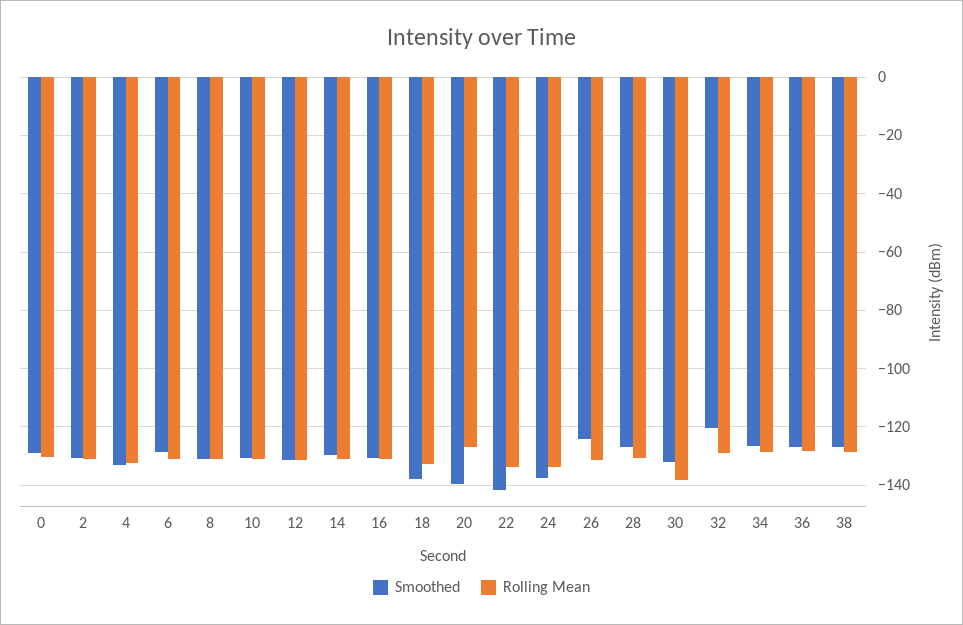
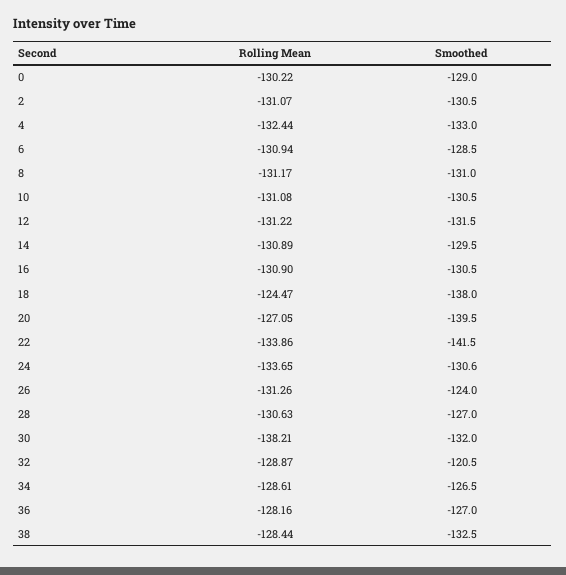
  {
    "Smoothed": {
      "0": -129,
      "2": -130.5,
      "4": -133,
      "6": -128.5,
      "8": -131,
      "10": -130.5,
      "12": -131.5,
      "14": -129.5,
      "16": -130.5,
      "18": -138,
      "20": -139.5,
      "22": -141.5,
-     "24": -137.5,
+     "24": -130.6,
      "26": -124,
      "28": -127,
      "30": -132,
      "32": -120.5,
      "34": -126.5,
      "36": -127,
-     "38": -127.5
+     "38": -132.5
    },
    "Rolling Mean": {
      "0": -130.22,
      "2": -131.07,
      "4": -132.44,
      "6": -130.94,
      "8": -131.17,
      "10": -131.08,
      "12": -131.22,
      "14": -130.89,
      "16": -130.9,
-     "18": -132.5,
+     "18": -124.47,
      "20": -127.05,
      "22": -133.86,
      "24": -133.65,
      "26": -131.26,
      "28": -130.63,
      "30": -138.21,
      "32": -128.87,
      "34": -128.61,
      "36": -128.16,
      "38": -128.44
    }
  }

